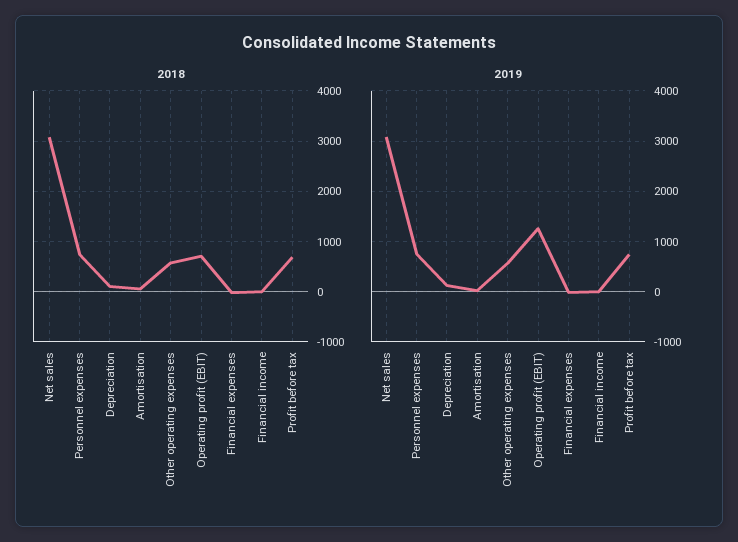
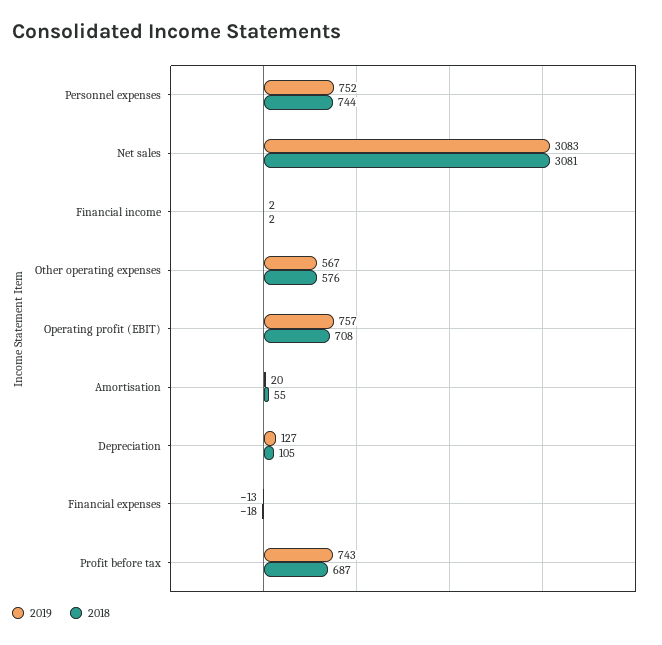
  {
    "2018": {
      "Net sales": 3081,
      "Personnel expenses": 744,
      "Depreciation": 105,
      "Amortisation": 55,
      "Other operating expenses": 576,
      "Operating profit (EBIT)": 708,
      "Financial expenses": -18,
      "Financial income": 2,
      "Profit before tax": 687
    },
    "2019": {
      "Net sales": 3083,
      "Personnel expenses": 752,
      "Depreciation": 127,
      "Amortisation": 20,
      "Other operating expenses": 567,
-     "Operating profit (EBIT)": 1200,
+     "Operating profit (EBIT)": 757,
      "Financial expenses": -13,
      "Financial income": 2,
      "Profit before tax": 743
    }
  }

